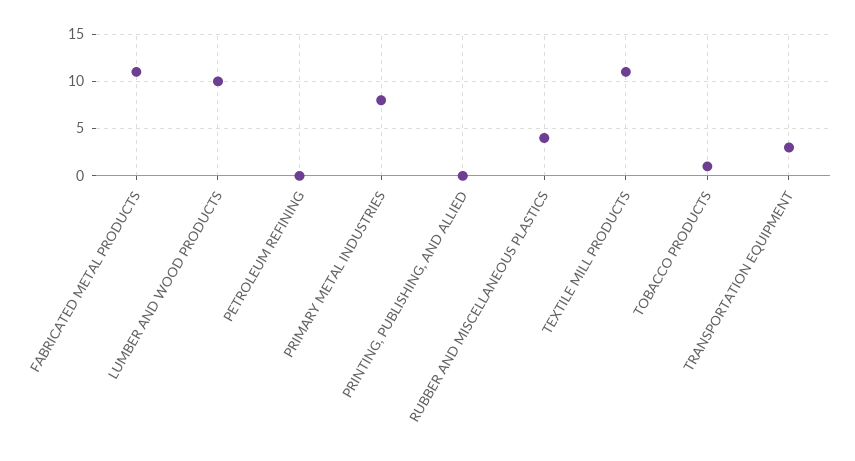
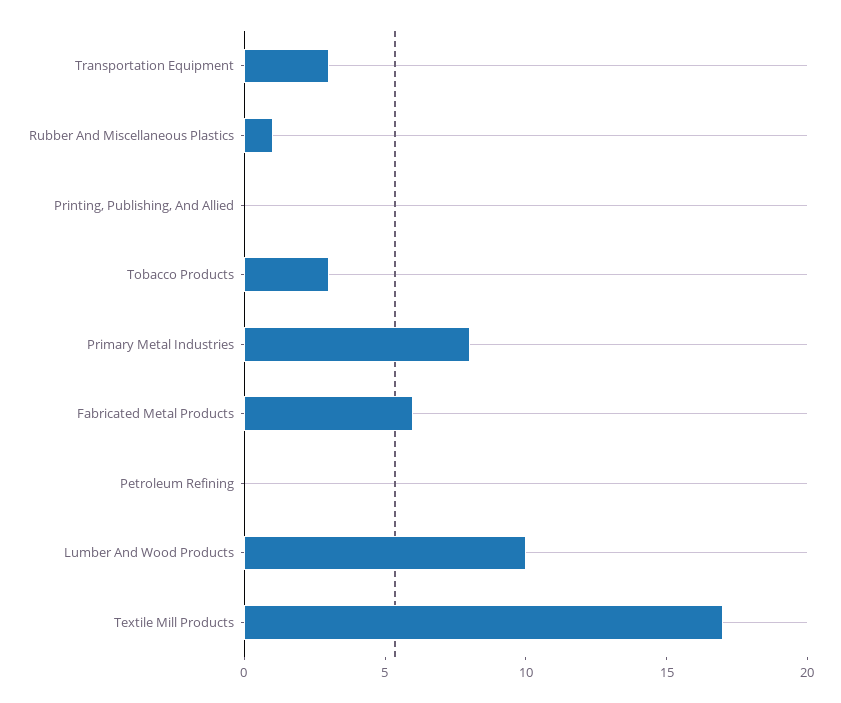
  {
-   "FABRICATED METAL PRODUCTS": 11,
+   "FABRICATED METAL PRODUCTS": 6,
    "LUMBER AND WOOD PRODUCTS": 10,
    "PETROLEUM REFINING": 0,
    "PRIMARY METAL INDUSTRIES": 8,
    "PRINTING, PUBLISHING, AND ALLIED": 0,
-   "RUBBER AND MISCELLANEOUS PLASTICS": 4,
+   "RUBBER AND MISCELLANEOUS PLASTICS": 1,
-   "TEXTILE MILL PRODUCTS": 11,
+   "TEXTILE MILL PRODUCTS": 17,
-   "TOBACCO PRODUCTS": 1,
+   "TOBACCO PRODUCTS": 3,
    "TRANSPORTATION EQUIPMENT": 3
  }

